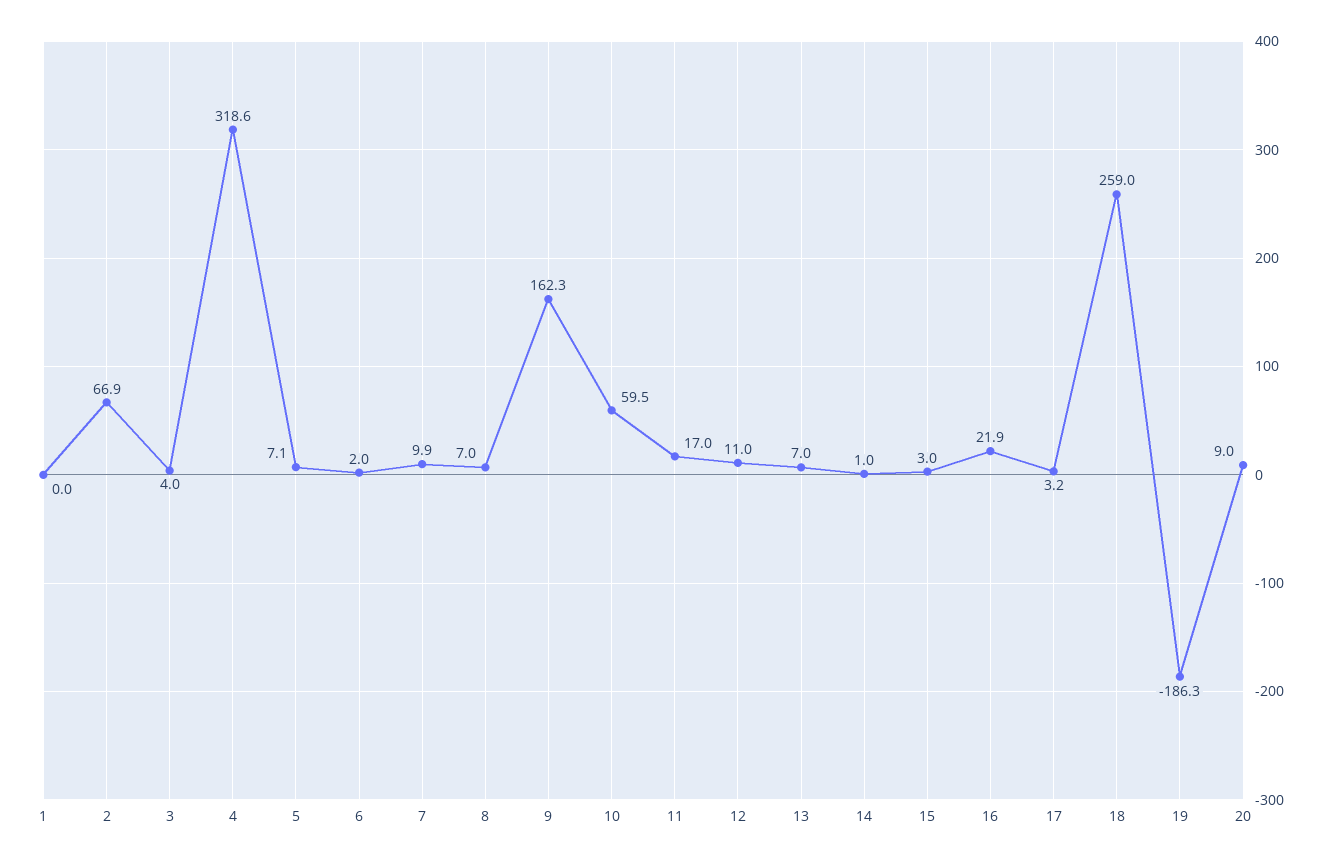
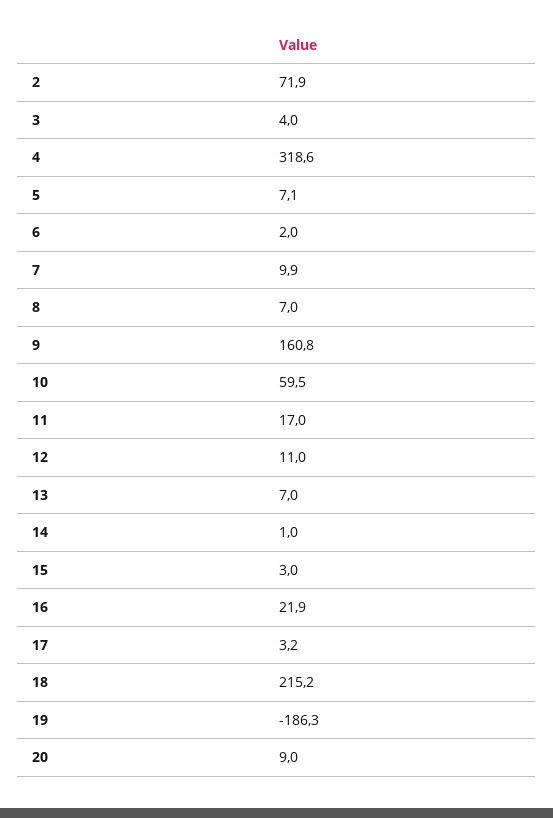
  {
-   "1": 0,
-   "2": 66.9,
+   "2": 71.9,
    "3": 4,
    "4": 318.6,
    "5": 7.1,
    "6": 2,
    "7": 9.9,
    "8": 7,
-   "9": 162.3,
+   "9": 160.8,
    "10": 59.5,
    "11": 17,
    "12": 11,
    "13": 7,
    "14": 1,
    "15": 3,
    "16": 21.9,
    "17": 3.2,
-   "18": 259,
+   "18": 215.2,
    "19": -186.3,
    "20": 9
  }

